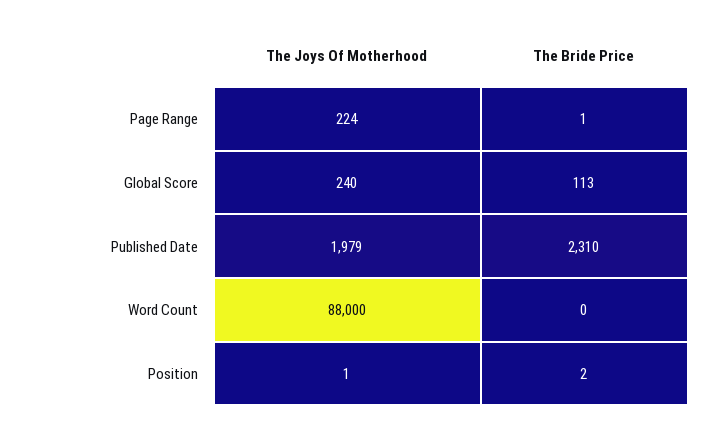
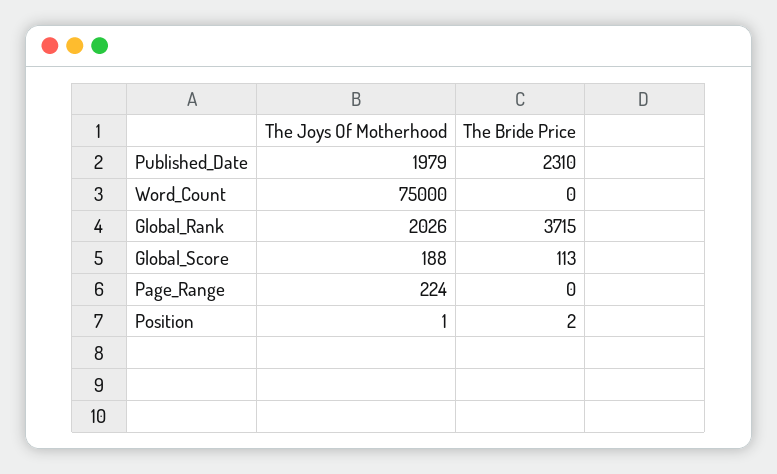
  {
    "The Joys Of Motherhood": {
      "Page Range": 224,
-     "Global Score": 240,
+     "Global Score": 188,
      "Published Date": 1979,
-     "Word Count": 88000,
+     "Word Count": 75000,
-     "Position": 1
+     "Position": 1,
+     "Global_Rank": 2026
    },
    "The Bride Price": {
-     "Page Range": 1,
+     "Page Range": 0,
      "Global Score": 113,
      "Published Date": 2310,
      "Word Count": 0,
-     "Position": 2
+     "Position": 2,
+     "Global_Rank": 3715
    }
  }

